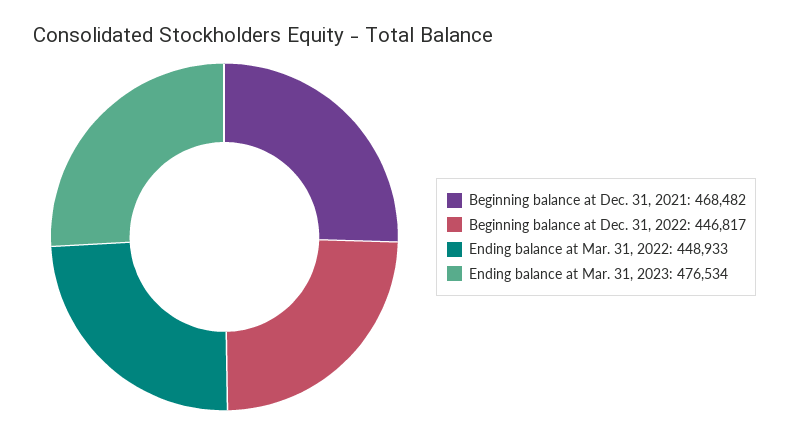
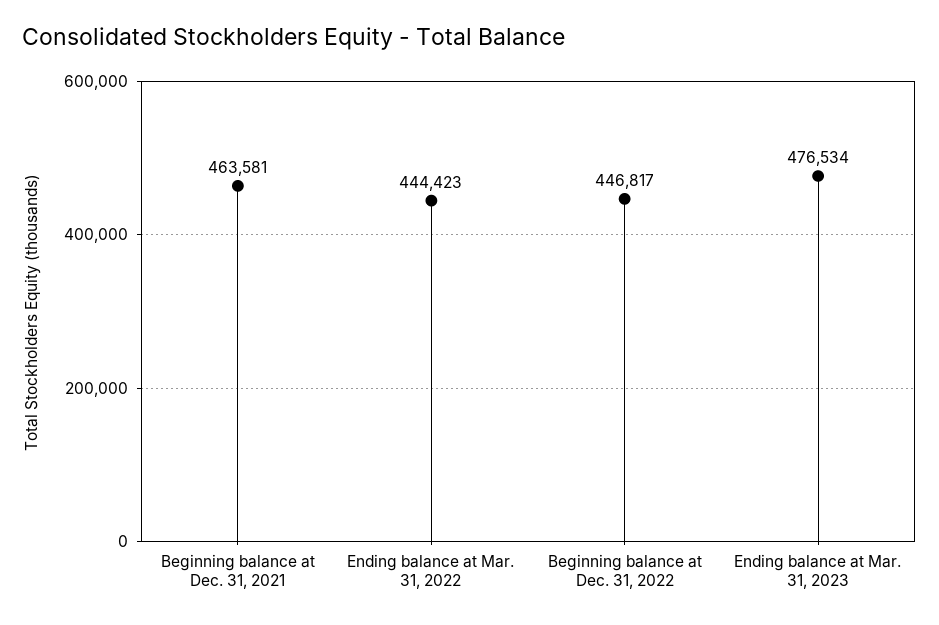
  {
-   "Beginning balance at Dec. 31, 2021": 468482,
+   "Beginning balance at Dec. 31, 2021": 463581,
    "Beginning balance at Dec. 31, 2022": 446817,
-   "Ending balance at Mar. 31, 2022": 448933,
+   "Ending balance at Mar. 31, 2022": 444423,
    "Ending balance at Mar. 31, 2023": 476534
  }

